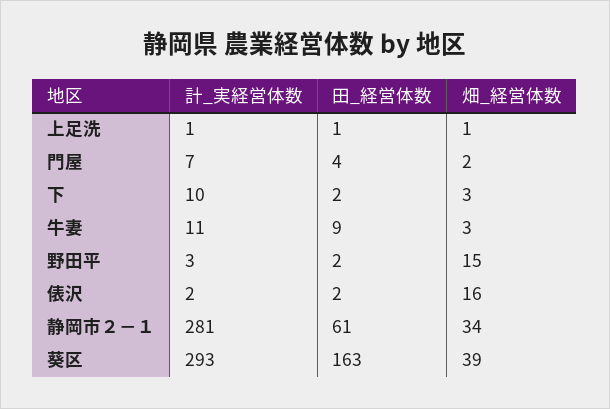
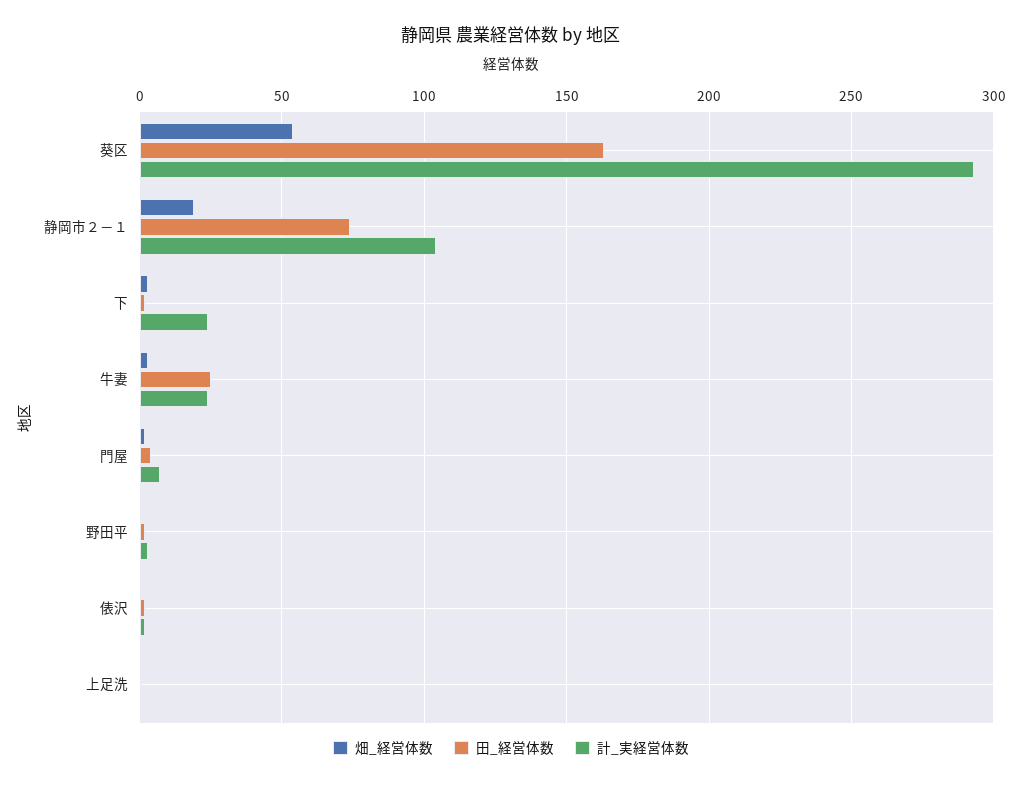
  {
    "計_実経営体数": {
      "上足洗": 1,
      "門屋": 7,
-     "下": 10,
+     "下": 25,
-     "牛妻": 11,
+     "牛妻": 25,
      "野田平": 3,
      "俵沢": 2,
-     "静岡市２－１": 281,
+     "静岡市２－１": 105,
      "葵区": 293
    },
    "田_経営体数": {
      "上足洗": 1,
      "門屋": 4,
      "下": 2,
-     "牛妻": 9,
+     "牛妻": 25,
      "野田平": 2,
      "俵沢": 2,
-     "静岡市２－１": 61,
+     "静岡市２－１": 75,
      "葵区": 163
    },
    "畑_経営体数": {
      "上足洗": 1,
      "門屋": 2,
      "下": 3,
      "牛妻": 3,
-     "野田平": 15,
+     "野田平": 0,
-     "俵沢": 16,
+     "俵沢": 0,
-     "静岡市２－１": 34,
+     "静岡市２－１": 20,
-     "葵区": 39
+     "葵区": 55
    }
  }

